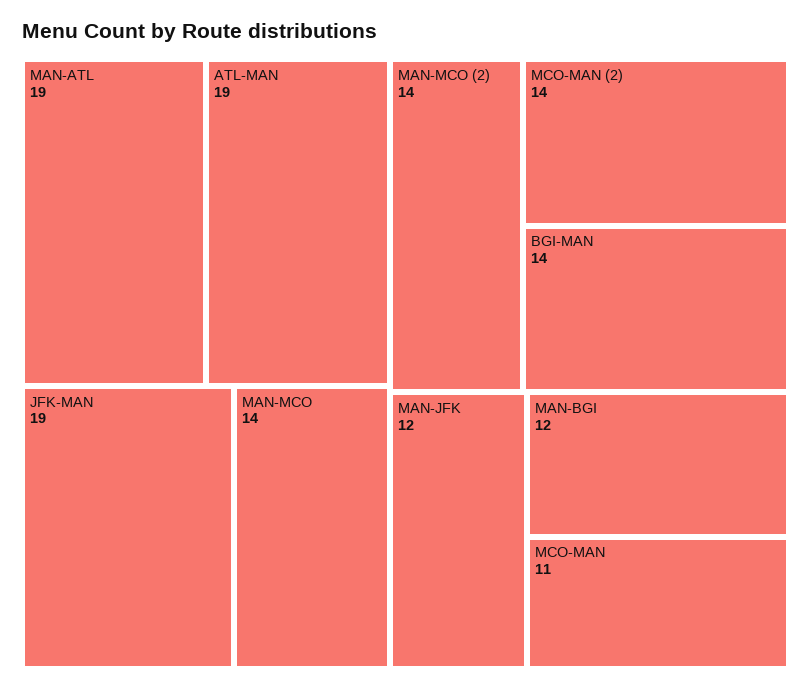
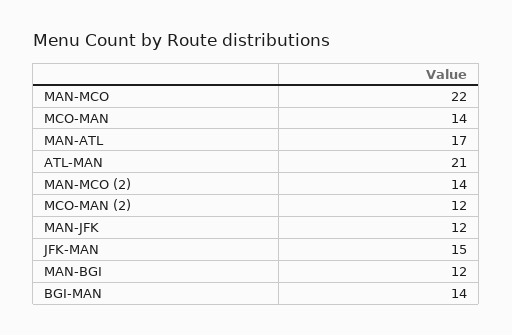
  {
-   "MAN-ATL": 19,
+   "MAN-ATL": 17,
-   "ATL-MAN": 19,
+   "ATL-MAN": 21,
-   "JFK-MAN": 19,
+   "JFK-MAN": 15,
-   "MAN-MCO": 14,
+   "MAN-MCO": 22,
    "MAN-MCO (2)": 14,
-   "MCO-MAN (2)": 14,
+   "MCO-MAN (2)": 12,
    "BGI-MAN": 14,
    "MAN-JFK": 12,
    "MAN-BGI": 12,
-   "MCO-MAN": 11
+   "MCO-MAN": 14
  }

